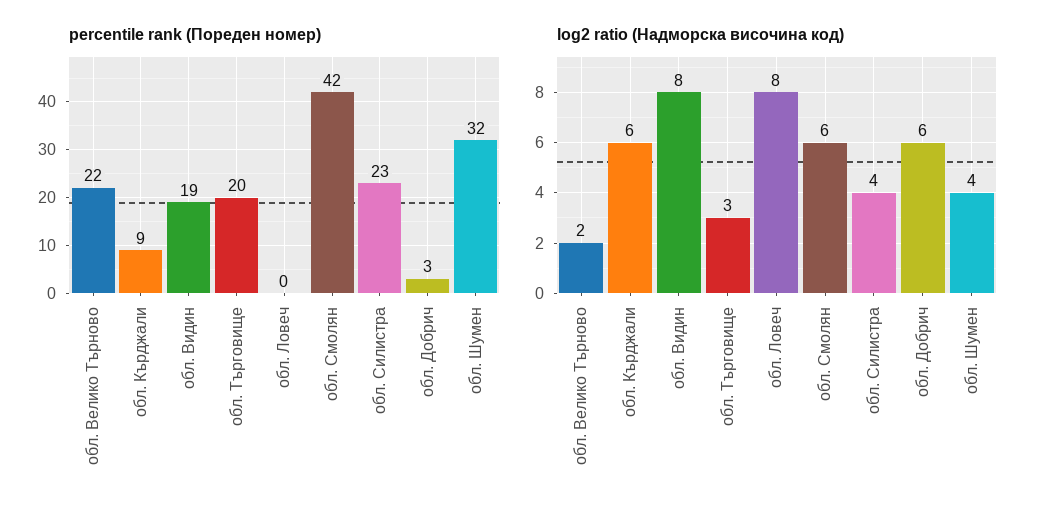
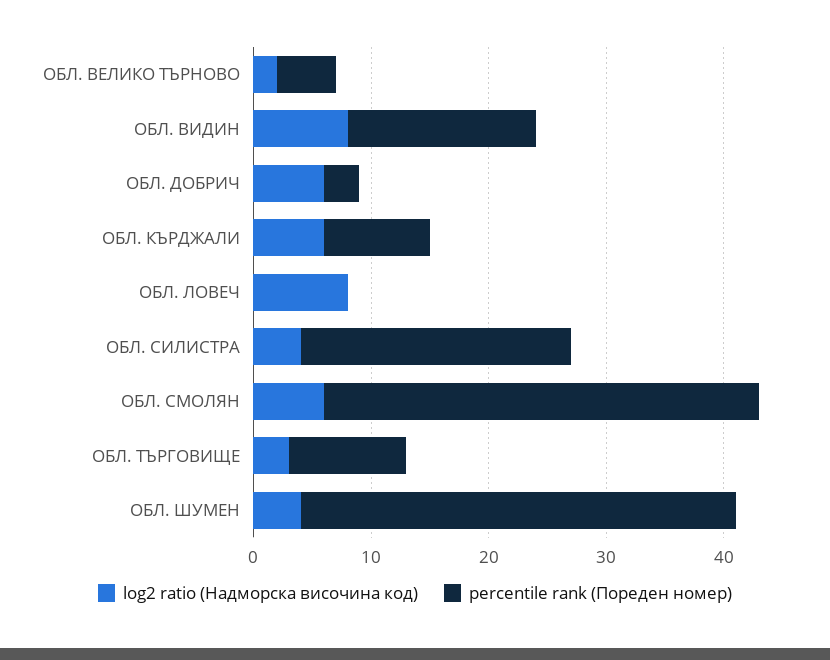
  {
    "percentile rank (Пореден номер)": {
-     "обл. Велико Търново": 22,
+     "обл. Велико Търново": 5,
      "обл. Кърджали": 9,
-     "обл. Видин": 19,
+     "обл. Видин": 16,
-     "обл. Търговище": 20,
+     "обл. Търговище": 10,
      "обл. Ловеч": 0,
-     "обл. Смолян": 42,
+     "обл. Смолян": 37,
      "обл. Силистра": 23,
      "обл. Добрич": 3,
-     "обл. Шумен": 32
+     "обл. Шумен": 37
    },
    "log2 ratio (Надморска височина код)": {
      "обл. Велико Търново": 2,
      "обл. Кърджали": 6,
      "обл. Видин": 8,
      "обл. Търговище": 3,
      "обл. Ловеч": 8,
      "обл. Смолян": 6,
      "обл. Силистра": 4,
      "обл. Добрич": 6,
      "обл. Шумен": 4
    }
  }

